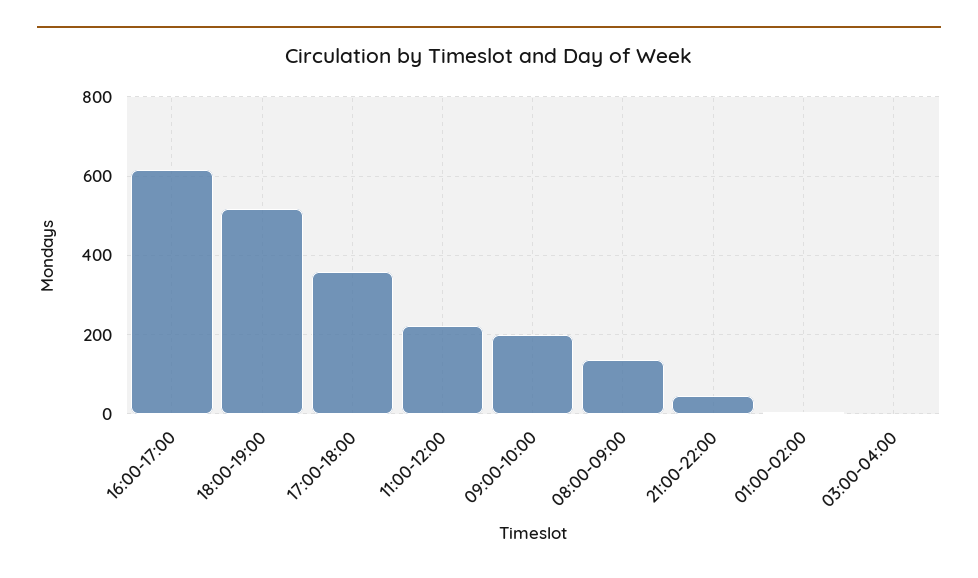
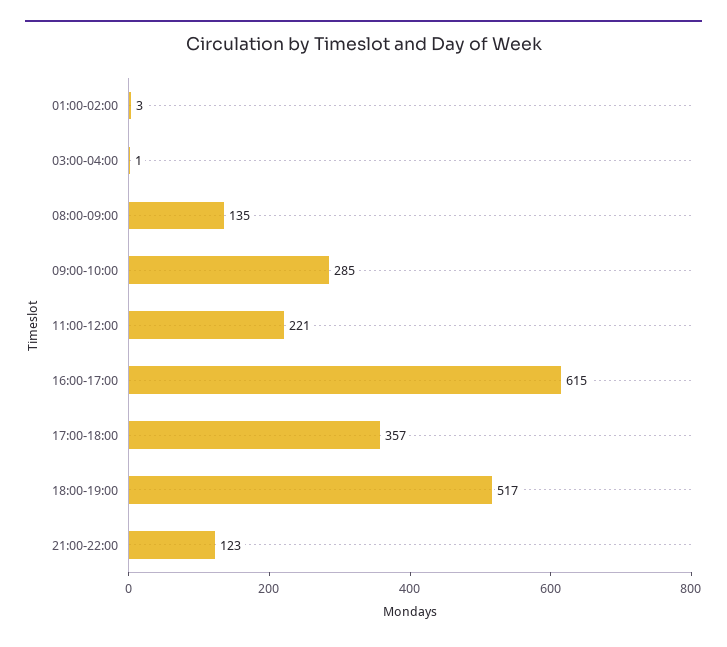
  {
    "16:00-17:00": 615,
    "18:00-19:00": 517,
    "17:00-18:00": 357,
    "11:00-12:00": 221,
-   "09:00-10:00": 200,
+   "09:00-10:00": 285,
    "08:00-09:00": 135,
-   "21:00-22:00": 40,
+   "21:00-22:00": 123,
    "01:00-02:00": 3,
    "03:00-04:00": 1
  }

